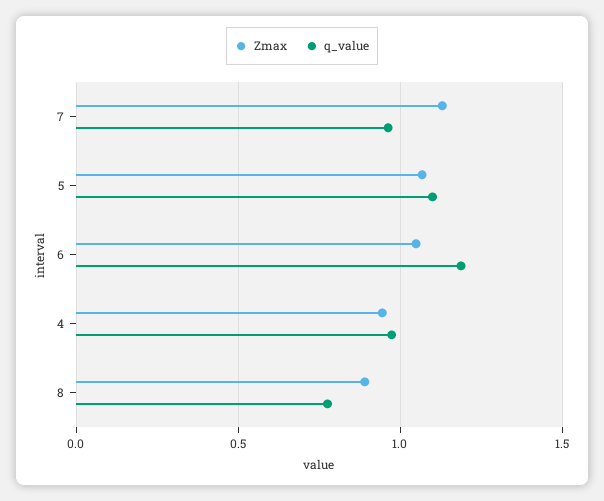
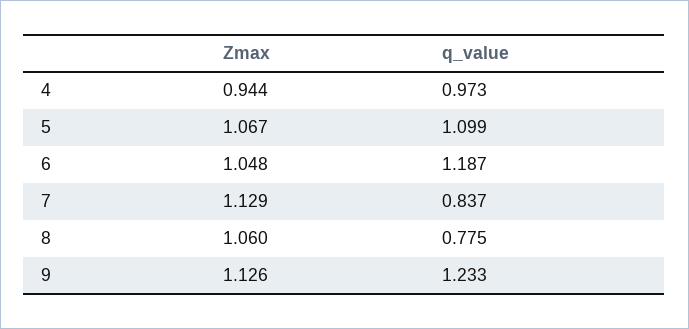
  {
    "Zmax": {
      "7": 1.129,
      "5": 1.067,
      "6": 1.048,
      "4": 0.944,
-     "8": 0.9
+     "8": 1.06,
+     "9": 1.126
    },
    "q_value": {
-     "7": 0.95,
+     "7": 0.837,
      "5": 1.099,
      "6": 1.187,
      "4": 0.973,
-     "8": 0.775
+     "8": 0.775,
+     "9": 1.233
    }
  }

